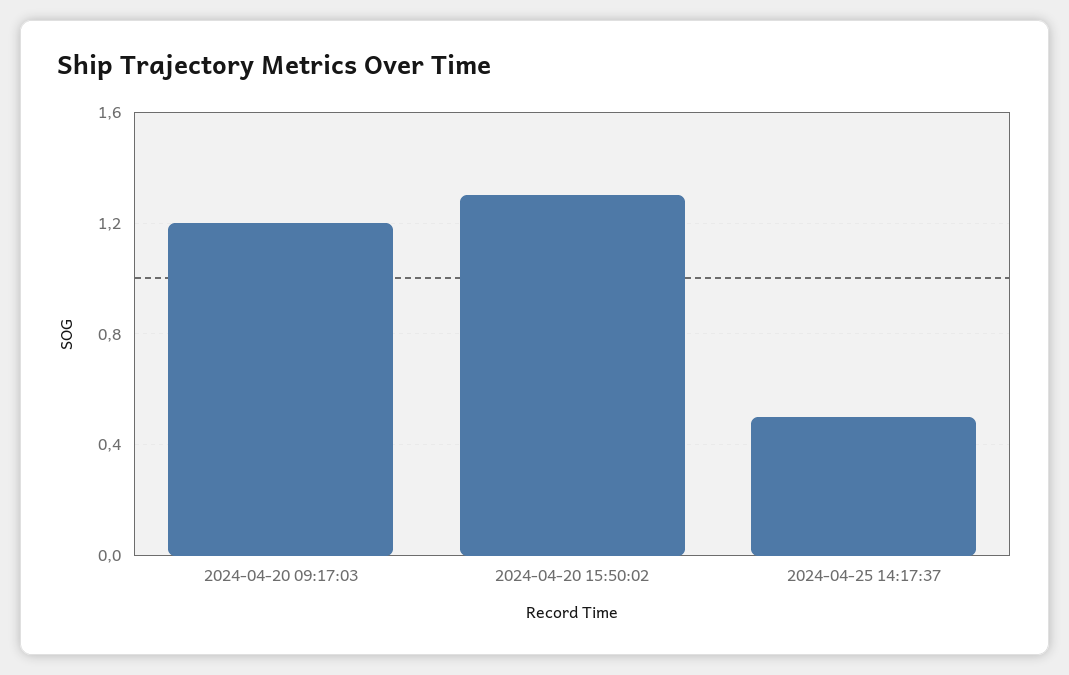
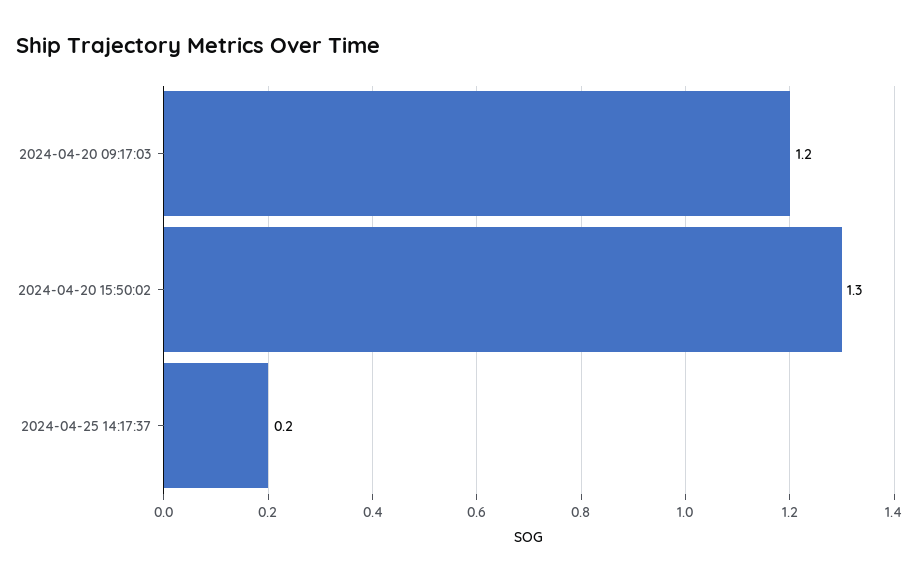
  {
    "2024-04-20 09:17:03": 1.2,
    "2024-04-20 15:50:02": 1.3,
-   "2024-04-25 14:17:37": 0.5
+   "2024-04-25 14:17:37": 0.2
  }

